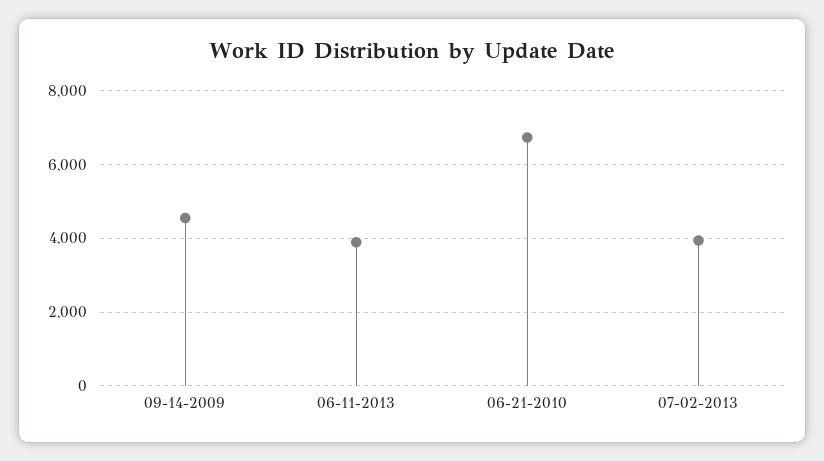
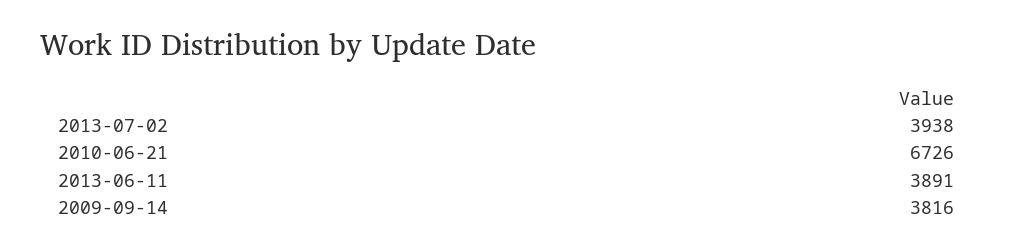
  {
-   "09-14-2009": 4600,
+   "09-14-2009": 3816,
    "06-11-2013": 3891,
    "06-21-2010": 6726,
    "07-02-2013": 3938
  }

